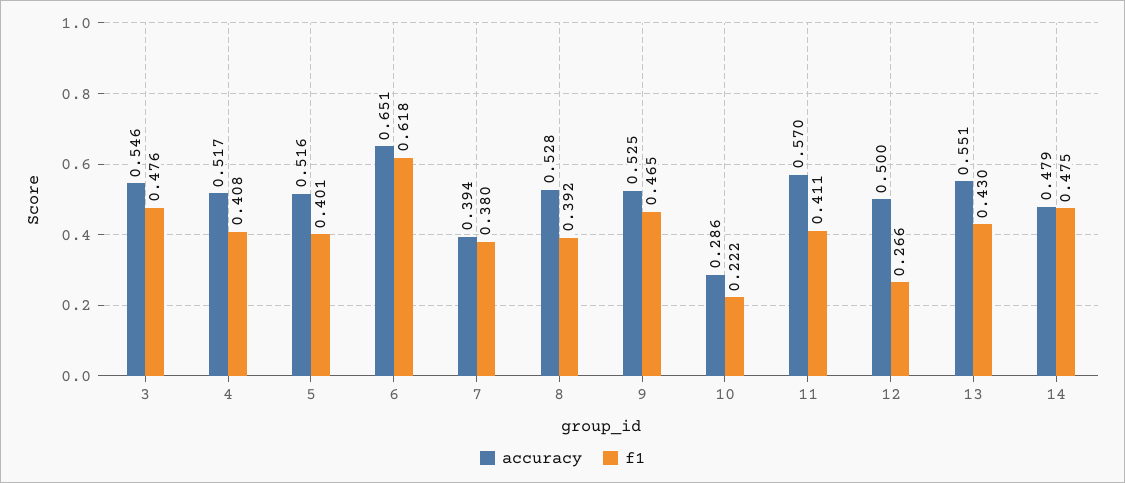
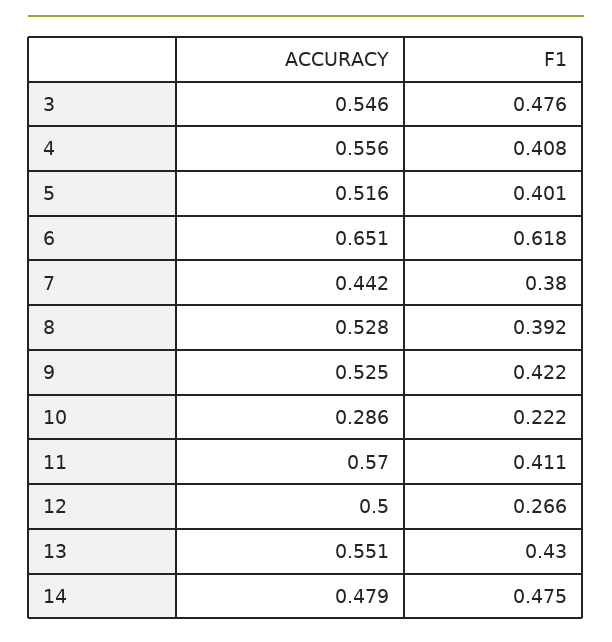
  {
    "accuracy": {
      "3": 0.546,
-     "4": 0.517,
+     "4": 0.556,
      "5": 0.516,
      "6": 0.651,
-     "7": 0.394,
+     "7": 0.442,
      "8": 0.528,
      "9": 0.525,
      "10": 0.286,
      "11": 0.57,
      "12": 0.5,
      "13": 0.551,
      "14": 0.479
    },
    "f1": {
      "3": 0.476,
      "4": 0.408,
      "5": 0.401,
      "6": 0.618,
      "7": 0.38,
      "8": 0.392,
-     "9": 0.465,
+     "9": 0.422,
      "10": 0.222,
      "11": 0.411,
      "12": 0.266,
      "13": 0.43,
      "14": 0.475
    }
  }

